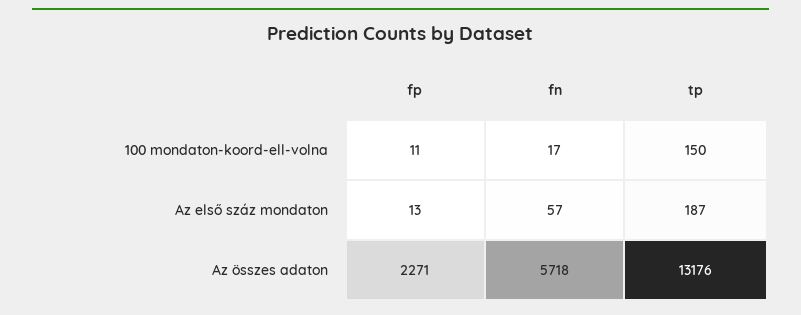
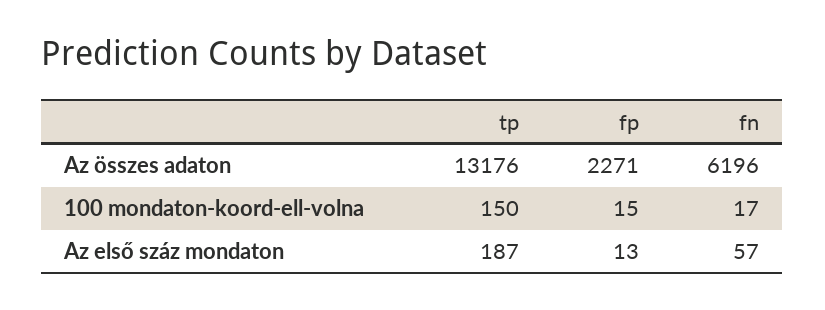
  {
    "fp": {
-     "100 mondaton-koord-ell-volna": 11,
+     "100 mondaton-koord-ell-volna": 15,
      "Az első száz mondaton": 13,
      "Az összes adaton": 2271
    },
    "fn": {
      "100 mondaton-koord-ell-volna": 17,
      "Az első száz mondaton": 57,
-     "Az összes adaton": 5718
+     "Az összes adaton": 6196
    },
    "tp": {
      "100 mondaton-koord-ell-volna": 150,
      "Az első száz mondaton": 187,
      "Az összes adaton": 13176
    }
  }

